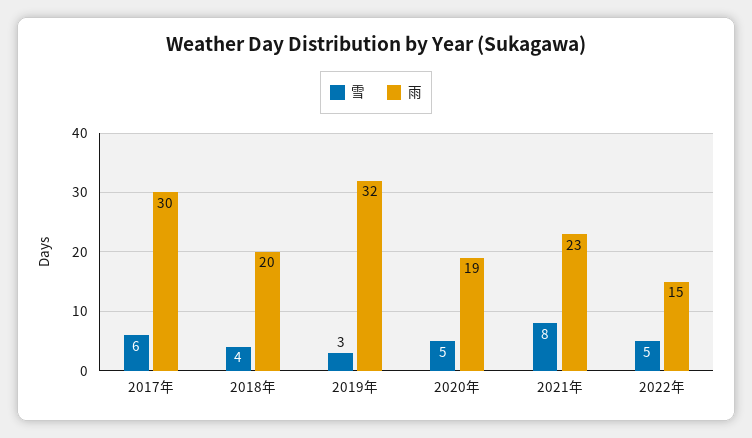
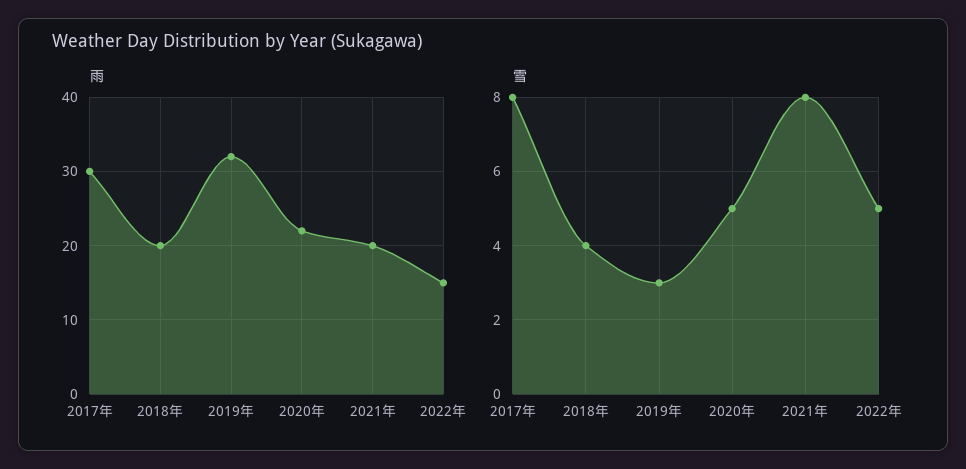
  {
    "雪": {
-     "2017年": 6,
+     "2017年": 8,
      "2018年": 4,
      "2019年": 3,
      "2020年": 5,
      "2021年": 8,
      "2022年": 5
    },
    "雨": {
      "2017年": 30,
      "2018年": 20,
      "2019年": 32,
-     "2020年": 19,
+     "2020年": 22,
-     "2021年": 23,
+     "2021年": 20,
      "2022年": 15
    }
  }

